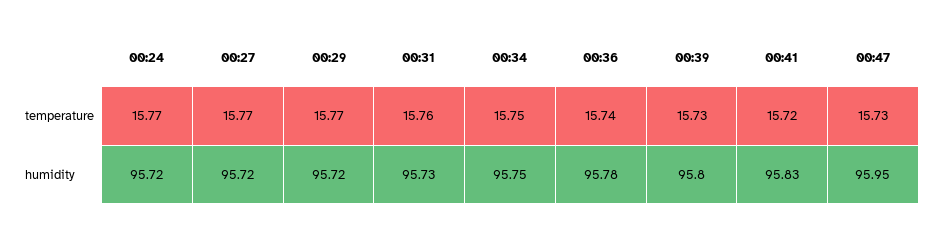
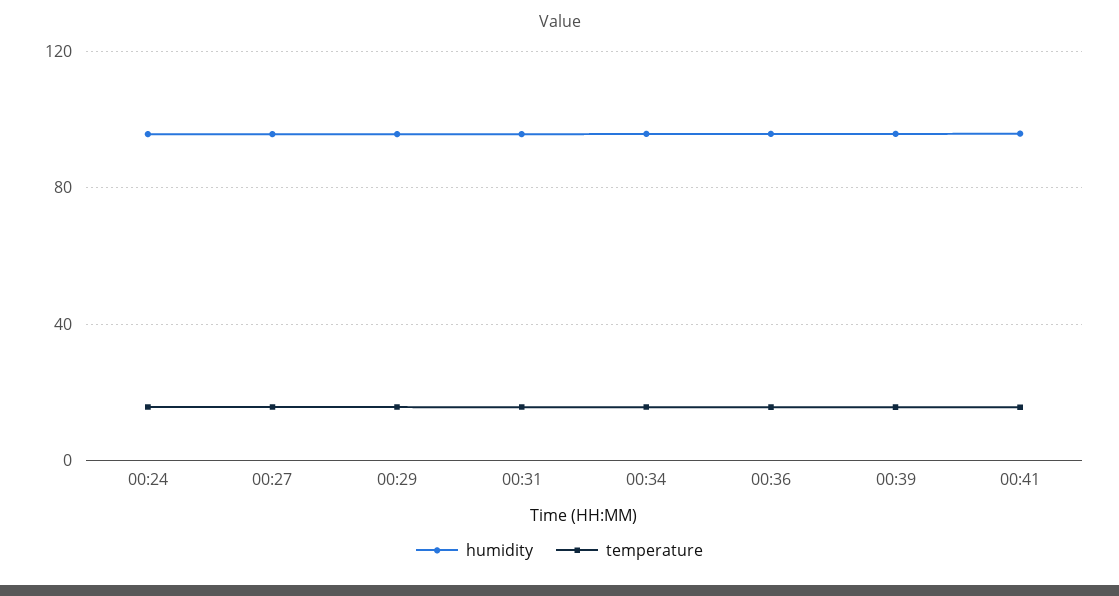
  {
    "temperature": {
      "00:24": 15.77,
      "00:27": 15.77,
      "00:29": 15.77,
      "00:31": 15.76,
      "00:34": 15.75,
      "00:36": 15.74,
      "00:39": 15.73,
-     "00:41": 15.72,
+     "00:41": 15.72
-     "00:47": 15.73
    },
    "humidity": {
      "00:24": 95.72,
      "00:27": 95.72,
      "00:29": 95.72,
      "00:31": 95.73,
      "00:34": 95.75,
      "00:36": 95.78,
      "00:39": 95.8,
-     "00:41": 95.83,
+     "00:41": 95.83
-     "00:47": 95.95
    }
  }

